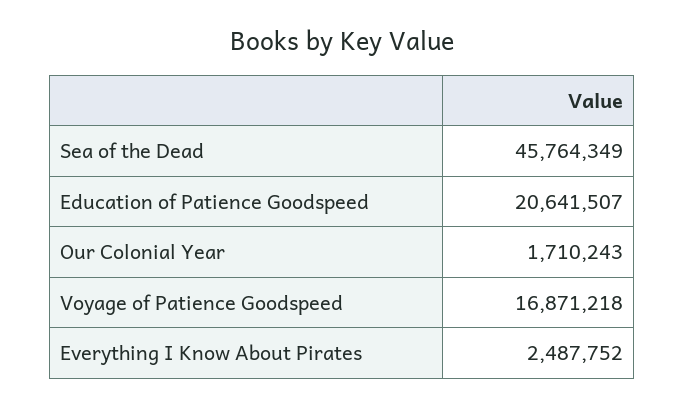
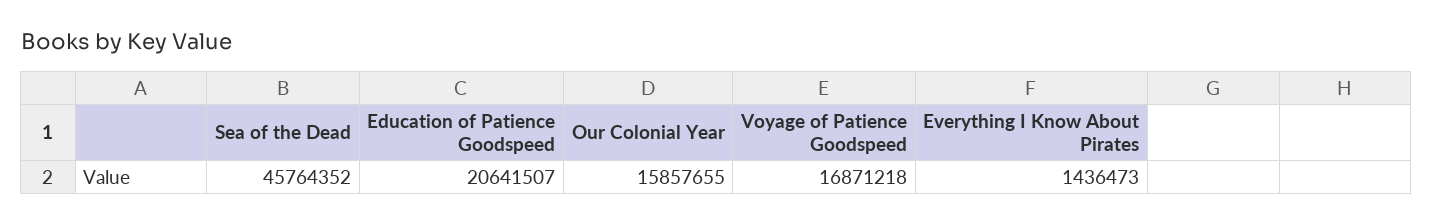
  {
-   "Sea of the Dead": 45764349,
+   "Sea of the Dead": 45764352,
    "Education of Patience Goodspeed": 20641507,
-   "Our Colonial Year": 1710243,
+   "Our Colonial Year": 15857655,
    "Voyage of Patience Goodspeed": 16871218,
-   "Everything I Know About Pirates": 2487752
+   "Everything I Know About Pirates": 1436473
  }

